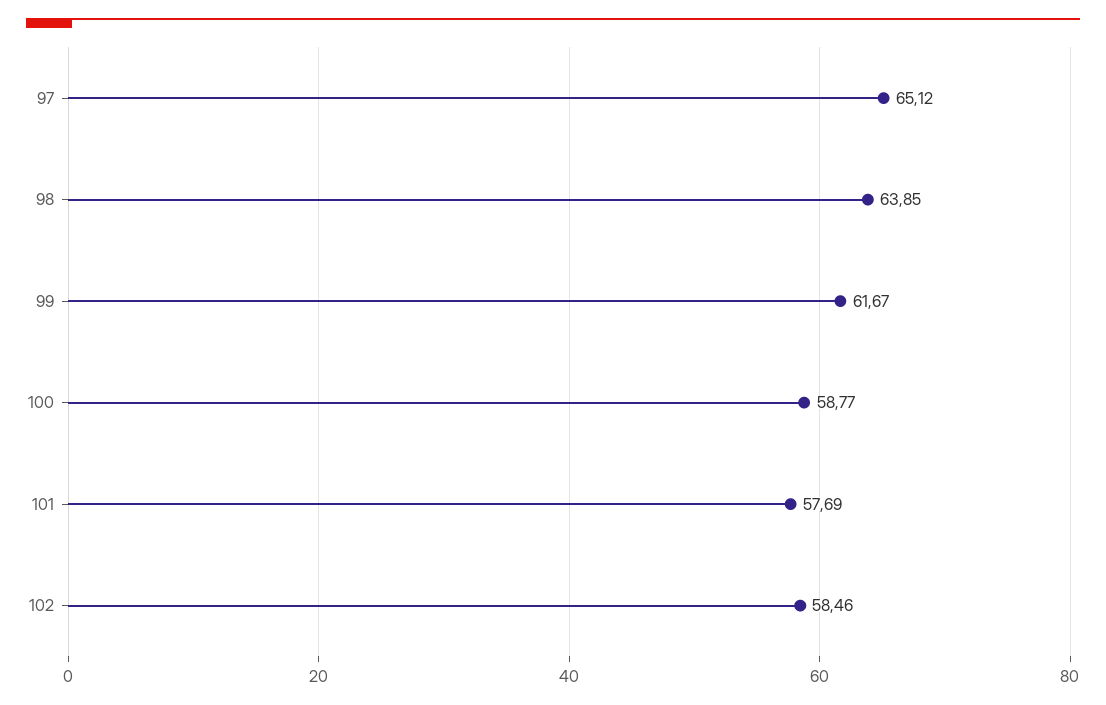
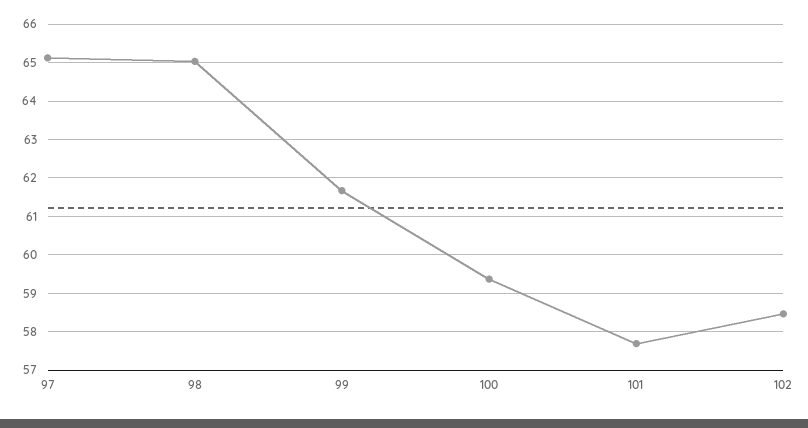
  {
    "97": 65.12,
-   "98": 63.85,
+   "98": 65,
    "99": 61.67,
-   "100": 58.77,
+   "100": 59.4,
    "101": 57.69,
    "102": 58.46
  }

